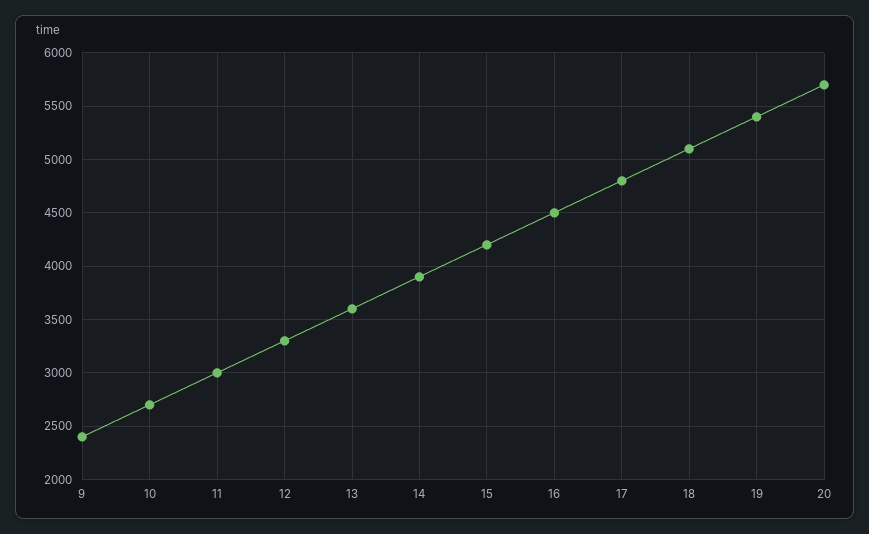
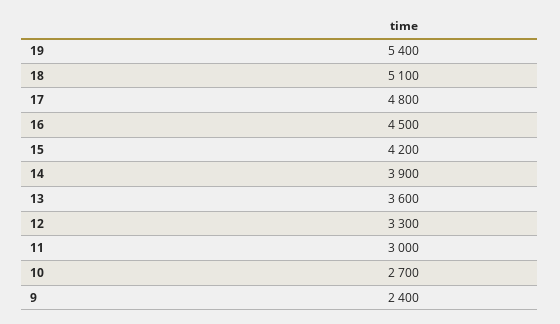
  {
    "9": 2400,
    "10": 2700,
    "11": 3000,
    "12": 3300,
    "13": 3600,
    "14": 3900,
    "15": 4200,
    "16": 4500,
    "17": 4800,
    "18": 5100,
-   "19": 5400,
+   "19": 5400
-   "20": 5700
  }

